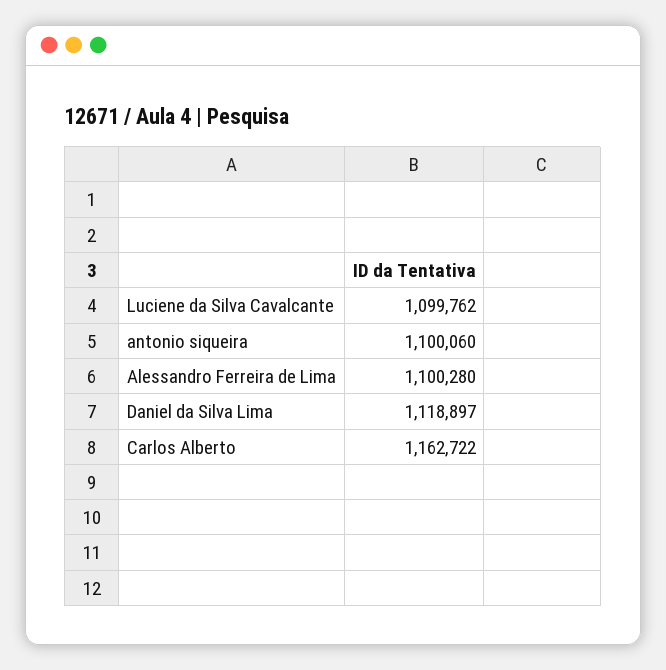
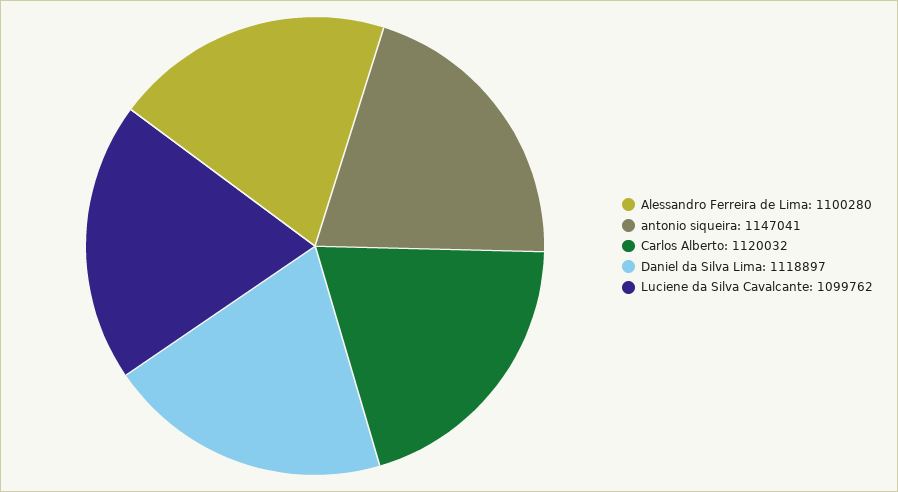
  {
    "Luciene da Silva Cavalcante": 1099762,
-   "antonio siqueira": 1100060,
+   "antonio siqueira": 1147041,
    "Alessandro Ferreira de Lima": 1100280,
    "Daniel da Silva Lima": 1118897,
-   "Carlos Alberto": 1162722
+   "Carlos Alberto": 1120032
  }

